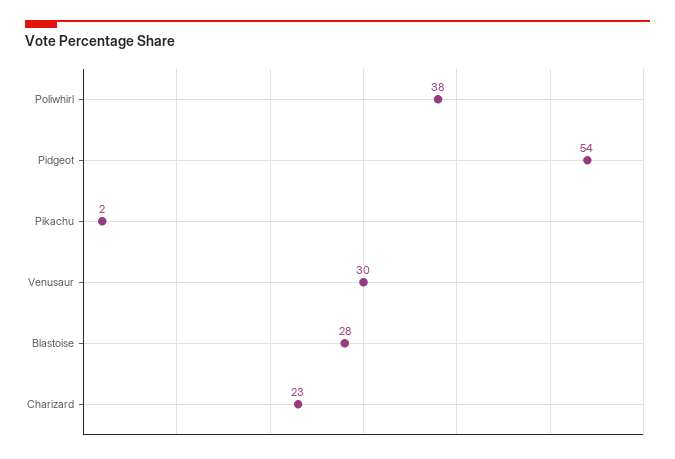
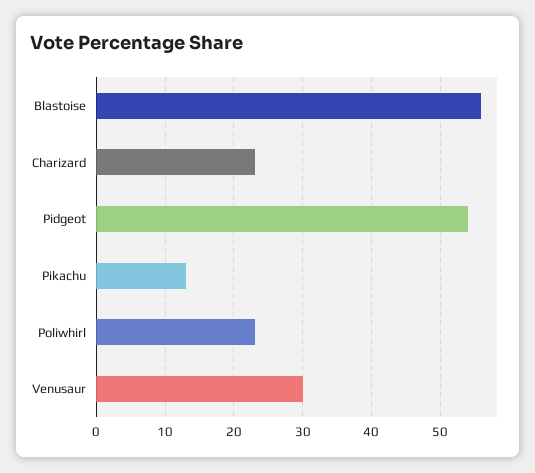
  {
-   "Poliwhirl": 38,
+   "Poliwhirl": 23,
    "Pidgeot": 54,
-   "Pikachu": 2,
+   "Pikachu": 13,
    "Venusaur": 30,
-   "Blastoise": 28,
+   "Blastoise": 56,
    "Charizard": 23
  }

